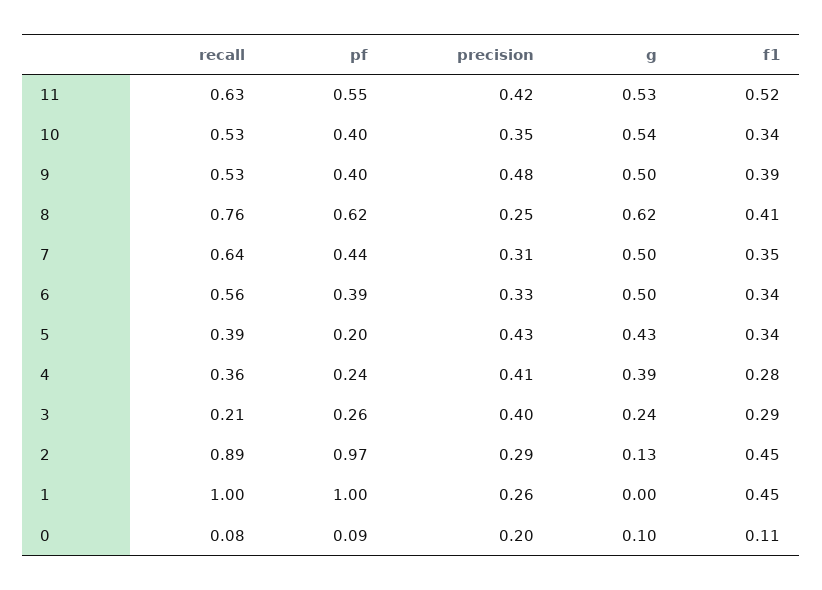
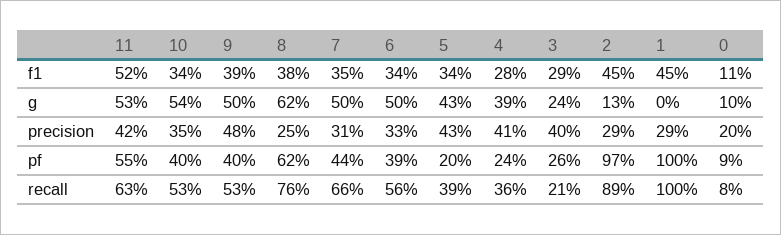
  {
    "recall": {
      "11": 0.63,
      "10": 0.53,
      "9": 0.53,
      "8": 0.76,
-     "7": 0.64,
+     "7": 0.66,
      "6": 0.56,
      "5": 0.39,
      "4": 0.36,
      "3": 0.21,
      "2": 0.89,
      "1": 1,
      "0": 0.08
    },
    "pf": {
      "11": 0.55,
      "10": 0.4,
      "9": 0.4,
      "8": 0.62,
      "7": 0.44,
      "6": 0.39,
      "5": 0.2,
      "4": 0.24,
      "3": 0.26,
      "2": 0.97,
      "1": 1,
      "0": 0.09
    },
    "precision": {
      "11": 0.42,
      "10": 0.35,
      "9": 0.48,
      "8": 0.25,
      "7": 0.31,
      "6": 0.33,
      "5": 0.43,
      "4": 0.41,
      "3": 0.4,
      "2": 0.29,
-     "1": 0.26,
+     "1": 0.29,
      "0": 0.2
    },
    "g": {
      "11": 0.53,
      "10": 0.54,
      "9": 0.5,
      "8": 0.62,
      "7": 0.5,
      "6": 0.5,
      "5": 0.43,
      "4": 0.39,
      "3": 0.24,
      "2": 0.13,
      "1": 0,
      "0": 0.1
    },
    "f1": {
      "11": 0.52,
      "10": 0.34,
      "9": 0.39,
-     "8": 0.41,
+     "8": 0.38,
      "7": 0.35,
      "6": 0.34,
      "5": 0.34,
      "4": 0.28,
      "3": 0.29,
      "2": 0.45,
      "1": 0.45,
      "0": 0.11
    }
  }

